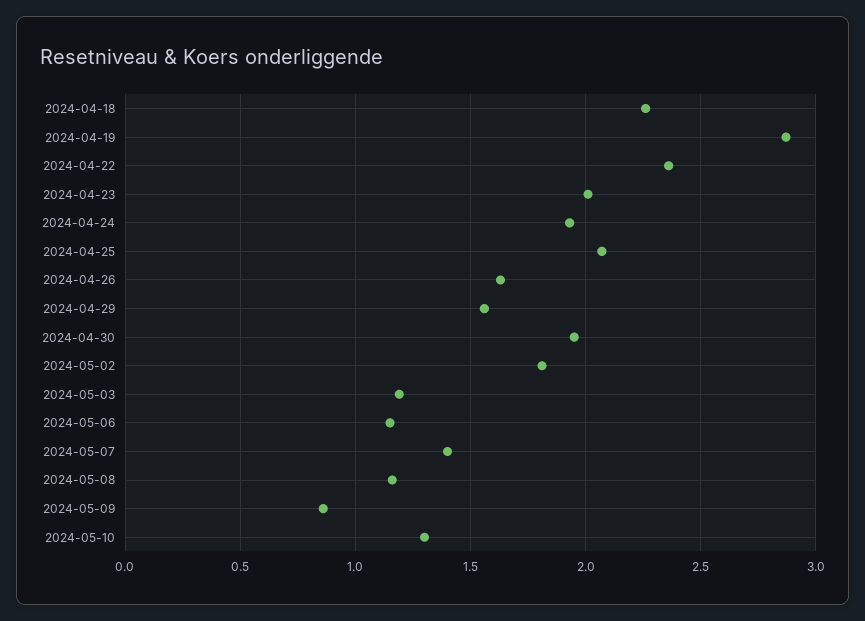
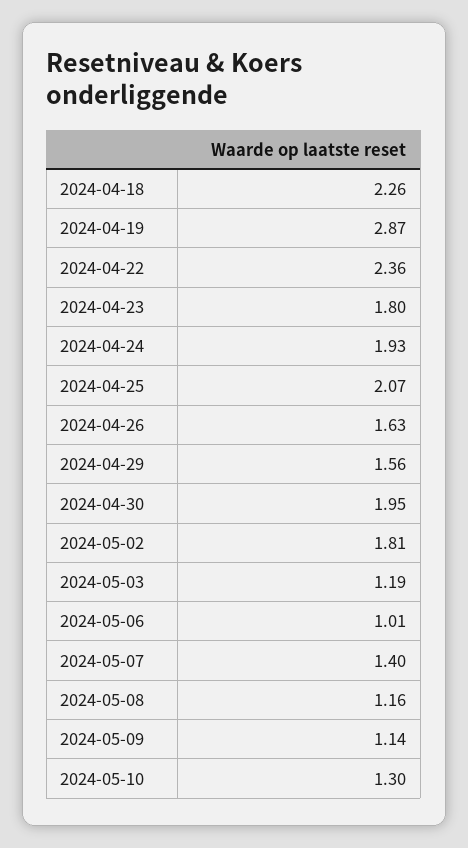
  {
    "2024-04-18": 2.26,
    "2024-04-19": 2.87,
    "2024-04-22": 2.36,
-   "2024-04-23": 2,
+   "2024-04-23": 1.8,
    "2024-04-24": 1.93,
    "2024-04-25": 2.07,
    "2024-04-26": 1.63,
    "2024-04-29": 1.56,
    "2024-04-30": 1.95,
    "2024-05-02": 1.81,
    "2024-05-03": 1.19,
-   "2024-05-06": 1.15,
+   "2024-05-06": 1.01,
    "2024-05-07": 1.4,
    "2024-05-08": 1.16,
-   "2024-05-09": 0.85,
+   "2024-05-09": 1.14,
    "2024-05-10": 1.3
  }

